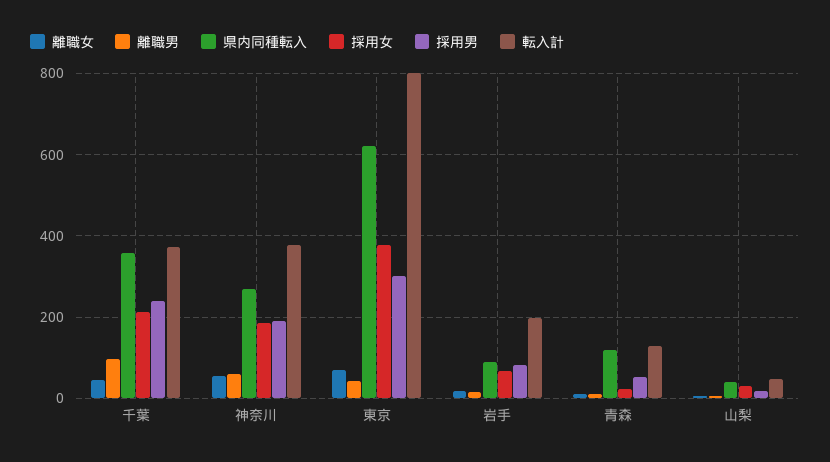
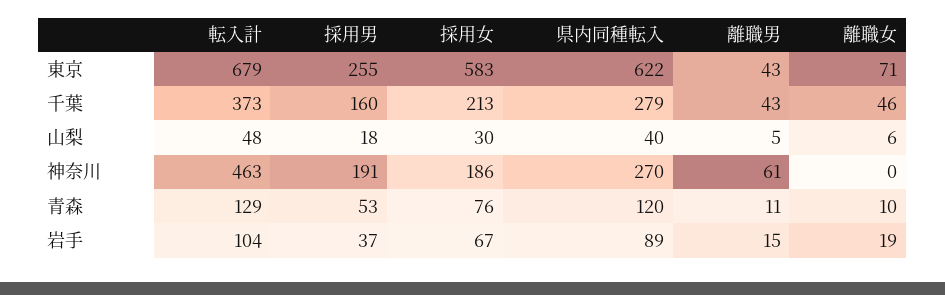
  {
    "離職女": {
      "千葉": 46,
-     "神奈川": 60,
+     "神奈川": 0,
      "東京": 71,
      "岩手": 19,
      "青森": 10,
      "山梨": 6
    },
    "離職男": {
-     "千葉": 100,
+     "千葉": 43,
      "神奈川": 61,
      "東京": 43,
      "岩手": 15,
      "青森": 11,
      "山梨": 5
    },
    "県内同種転入": {
-     "千葉": 360,
+     "千葉": 279,
      "神奈川": 270,
      "東京": 622,
      "岩手": 89,
      "青森": 120,
      "山梨": 40
    },
    "採用女": {
      "千葉": 213,
      "神奈川": 186,
-     "東京": 380,
+     "東京": 583,
      "岩手": 67,
-     "青森": 20,
+     "青森": 76,
      "山梨": 30
    },
    "採用男": {
-     "千葉": 240,
+     "千葉": 160,
      "神奈川": 191,
-     "東京": 300,
+     "東京": 255,
-     "岩手": 80,
+     "岩手": 37,
      "青森": 53,
      "山梨": 18
    },
    "転入計": {
      "千葉": 373,
-     "神奈川": 380,
+     "神奈川": 463,
-     "東京": 800,
+     "東京": 679,
-     "岩手": 200,
+     "岩手": 104,
      "青森": 129,
      "山梨": 48
    }
  }

